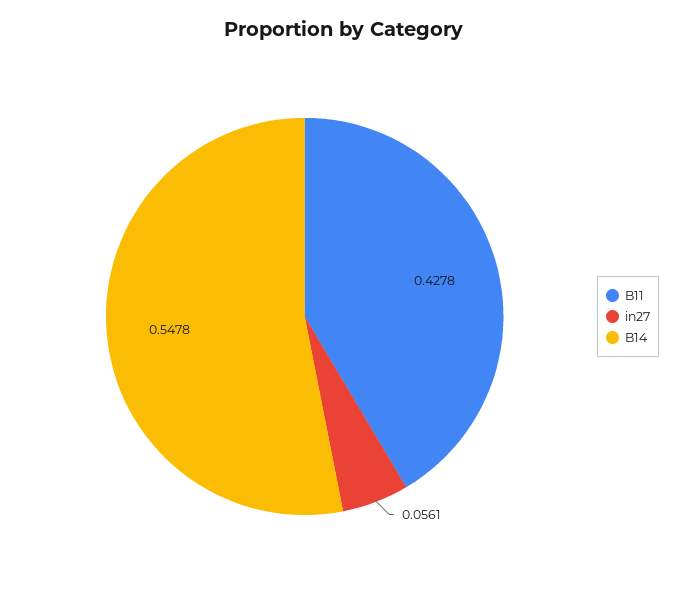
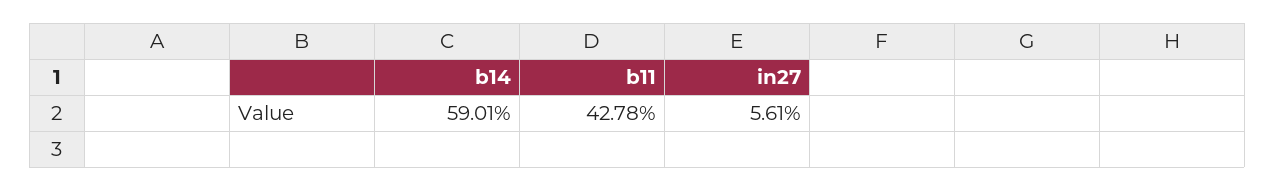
  {
    "B11": 0.4278,
    "in27": 0.0561,
-   "B14": 0.5478
+   "B14": 0.5901
  }

